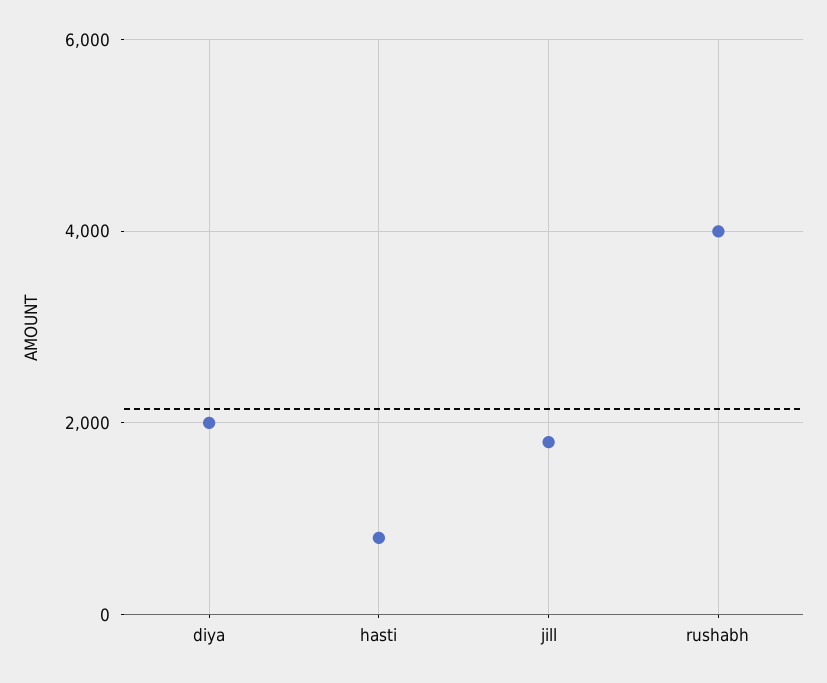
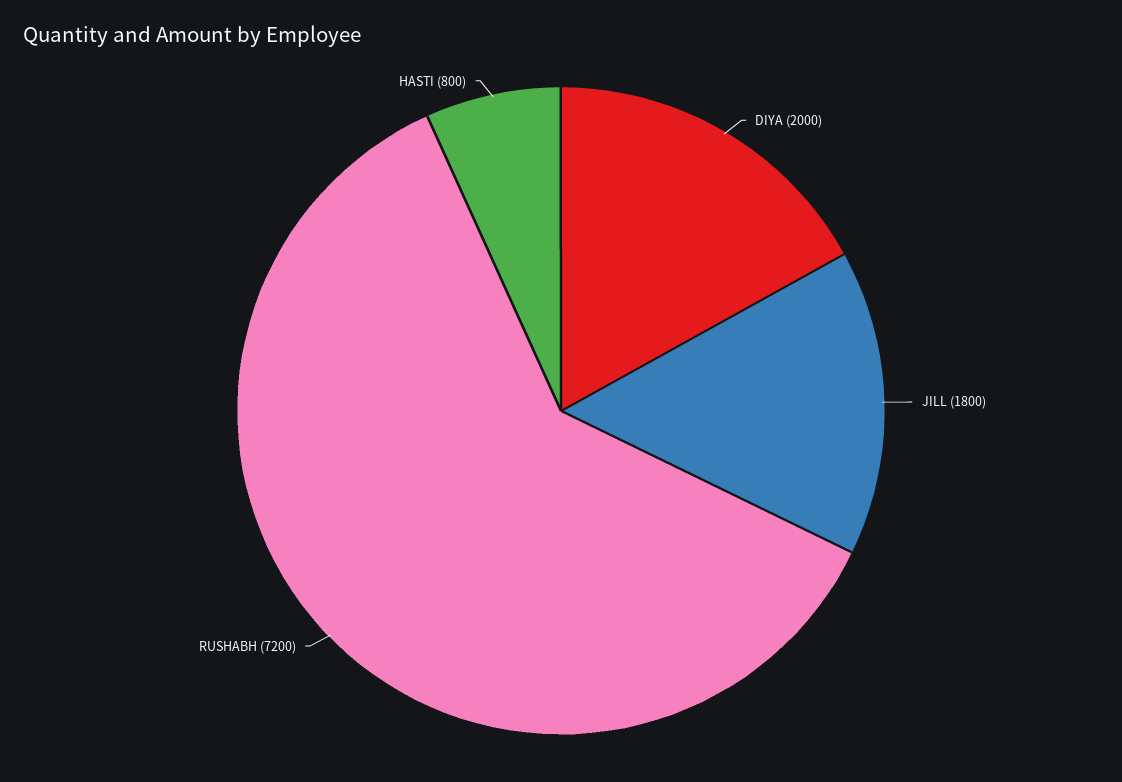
  {
    "diya": 2000,
    "hasti": 800,
    "jill": 1800,
-   "rushabh": 4000
+   "rushabh": 7200
  }

